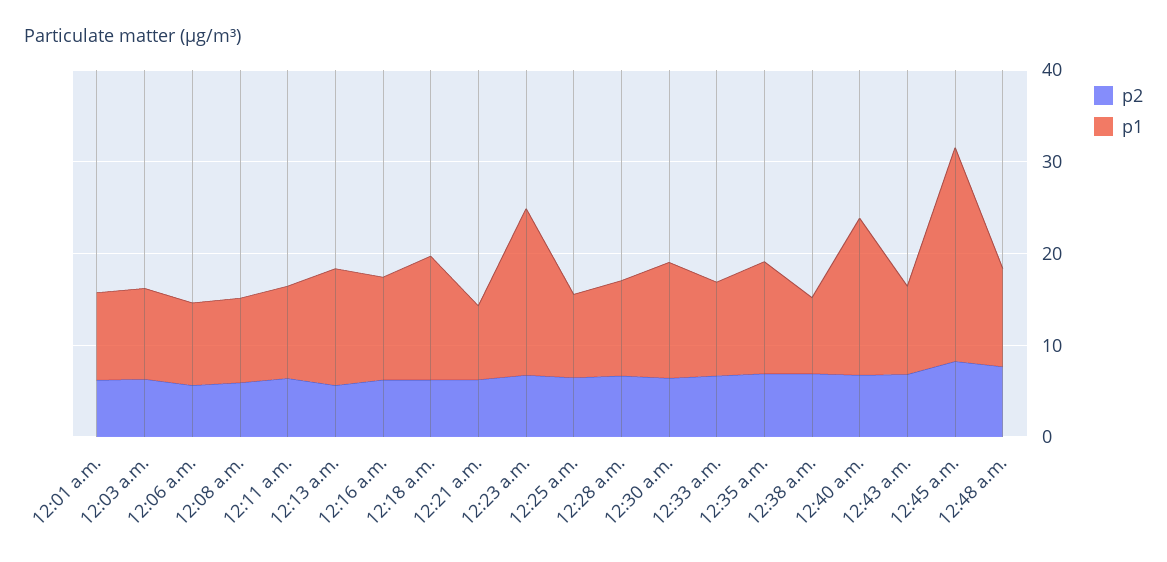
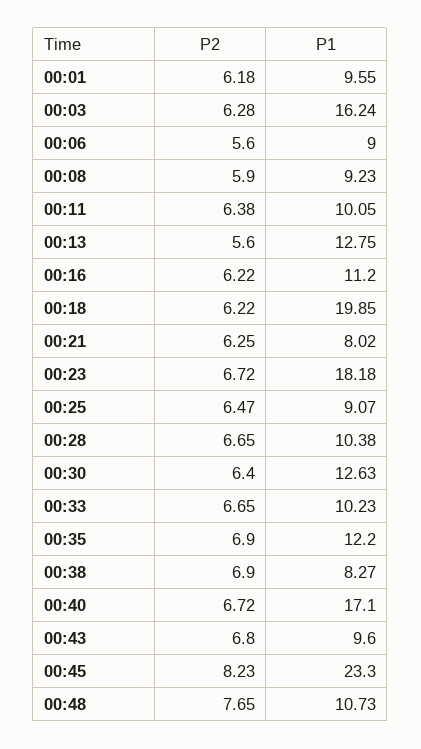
  {
    "p2": {
      "12:01 a.m.": 6.18,
      "12:03 a.m.": 6.28,
      "12:06 a.m.": 5.6,
      "12:08 a.m.": 5.9,
      "12:11 a.m.": 6.38,
      "12:13 a.m.": 5.6,
      "12:16 a.m.": 6.22,
      "12:18 a.m.": 6.22,
      "12:21 a.m.": 6.25,
      "12:23 a.m.": 6.72,
      "12:25 a.m.": 6.47,
      "12:28 a.m.": 6.65,
      "12:30 a.m.": 6.4,
      "12:33 a.m.": 6.65,
      "12:35 a.m.": 6.9,
      "12:38 a.m.": 6.9,
      "12:40 a.m.": 6.72,
      "12:43 a.m.": 6.8,
      "12:45 a.m.": 8.23,
      "12:48 a.m.": 7.65
    },
    "p1": {
      "12:01 a.m.": 9.55,
-     "12:03 a.m.": 10,
+     "12:03 a.m.": 16.24,
      "12:06 a.m.": 9,
      "12:08 a.m.": 9.23,
      "12:11 a.m.": 10.05,
      "12:13 a.m.": 12.75,
      "12:16 a.m.": 11.2,
-     "12:18 a.m.": 14,
+     "12:18 a.m.": 19.85,
      "12:21 a.m.": 8.02,
      "12:23 a.m.": 18.18,
      "12:25 a.m.": 9.07,
      "12:28 a.m.": 10.38,
      "12:30 a.m.": 12.63,
      "12:33 a.m.": 10.23,
      "12:35 a.m.": 12.2,
      "12:38 a.m.": 8.27,
      "12:40 a.m.": 17.1,
      "12:43 a.m.": 9.6,
      "12:45 a.m.": 23.3,
      "12:48 a.m.": 10.73
    }
  }

